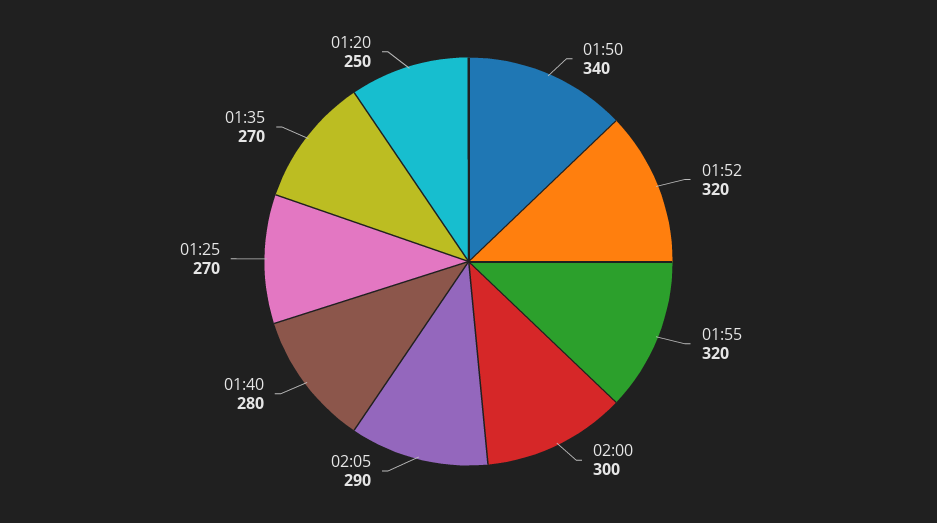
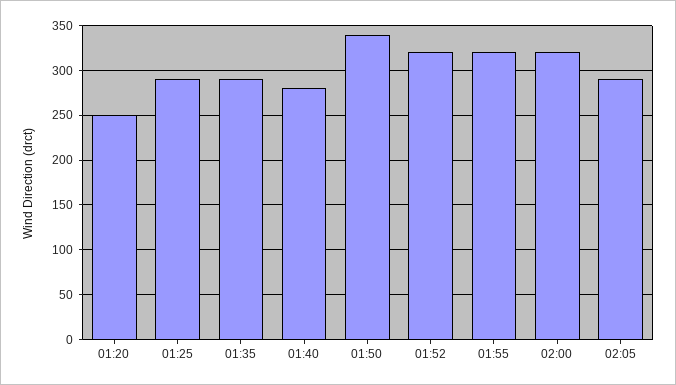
  {
    "01:50": 340,
    "01:52": 320,
    "01:55": 320,
-   "02:00": 300,
+   "02:00": 320,
    "02:05": 290,
    "01:40": 280,
-   "01:25": 270,
+   "01:25": 290,
-   "01:35": 270,
+   "01:35": 290,
    "01:20": 250
  }

